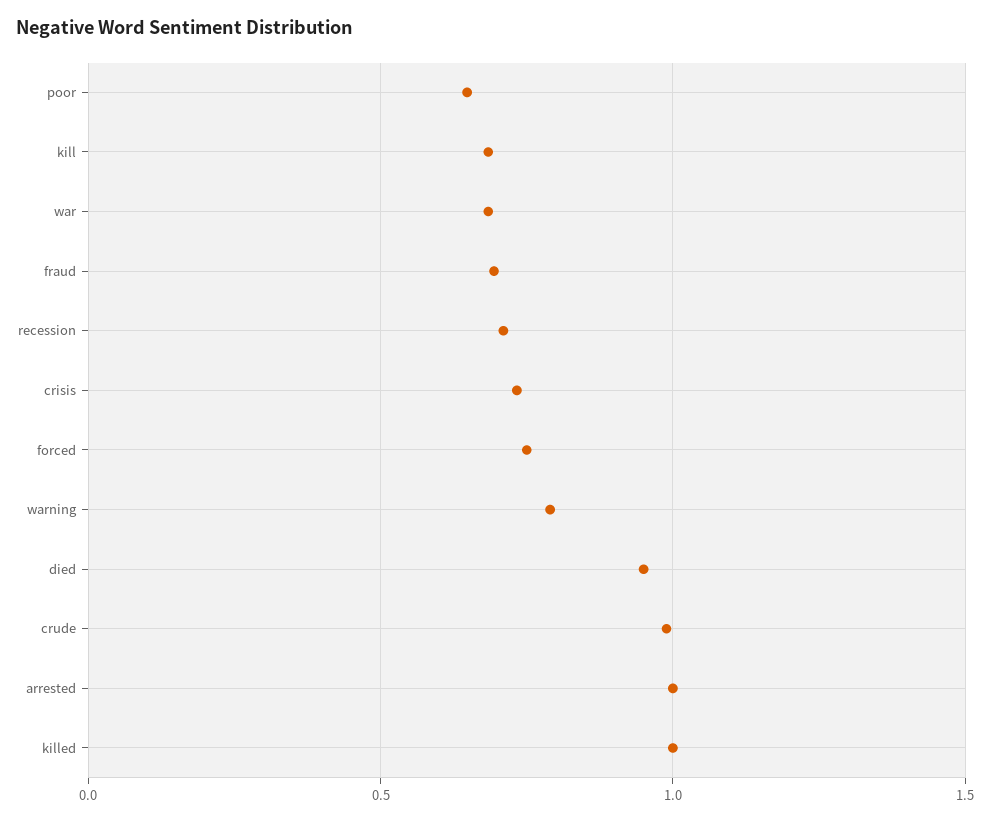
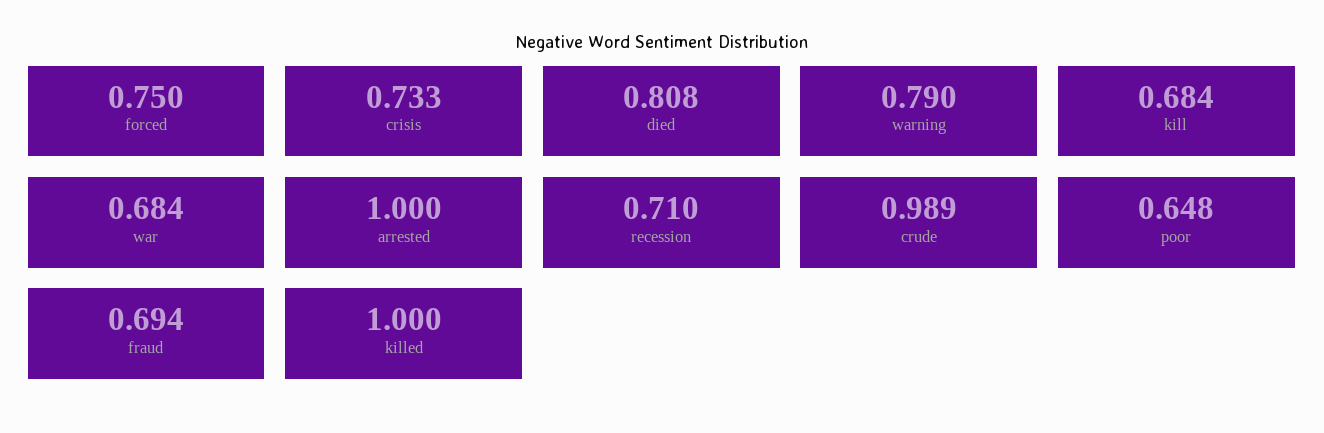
  {
    "poor": 0.648,
    "kill": 0.684,
    "war": 0.684,
    "fraud": 0.694,
    "recession": 0.71,
    "crisis": 0.733,
    "forced": 0.75,
    "warning": 0.79,
-   "died": 0.95,
+   "died": 0.808,
    "crude": 0.989,
    "arrested": 1,
    "killed": 1
  }

